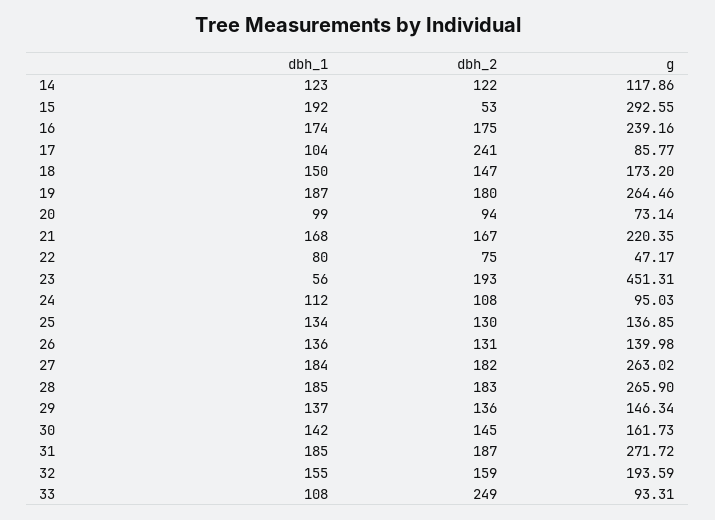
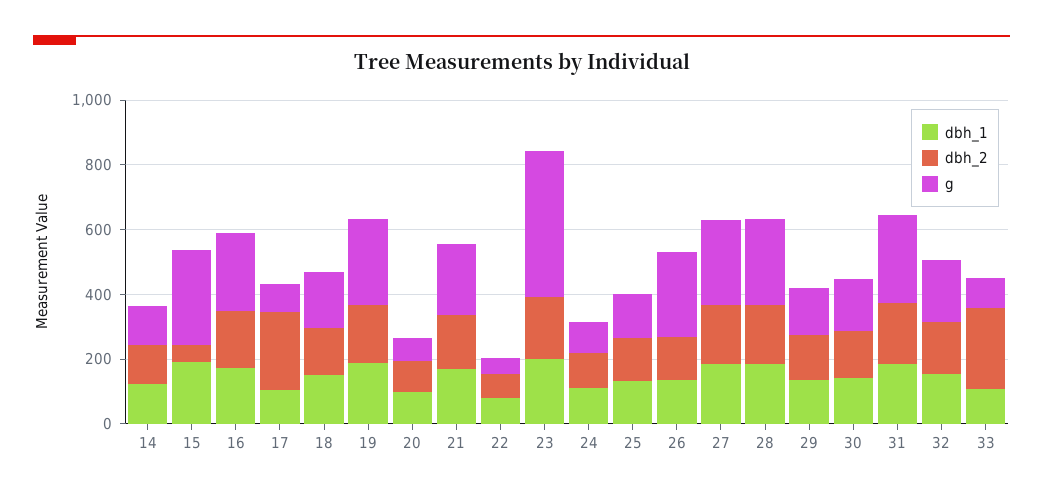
  {
    "dbh_1": {
      "14": 123,
      "15": 192,
      "16": 174,
      "17": 104,
      "18": 150,
      "19": 187,
      "20": 99,
      "21": 168,
      "22": 80,
-     "23": 56,
+     "23": 200,
      "24": 112,
      "25": 134,
      "26": 136,
      "27": 184,
      "28": 185,
      "29": 137,
      "30": 142,
      "31": 185,
      "32": 155,
      "33": 108
    },
    "dbh_2": {
      "14": 122,
      "15": 53,
      "16": 175,
      "17": 241,
      "18": 147,
      "19": 180,
      "20": 94,
      "21": 167,
      "22": 75,
      "23": 193,
      "24": 108,
      "25": 130,
      "26": 131,
      "27": 182,
      "28": 183,
      "29": 136,
      "30": 145,
      "31": 187,
      "32": 159,
      "33": 249
    },
    "g": {
      "14": 117.86,
      "15": 292.55,
      "16": 239.16,
      "17": 85.77,
      "18": 173.2,
      "19": 264.46,
      "20": 73.14,
      "21": 220.35,
      "22": 47.17,
      "23": 451.31,
      "24": 95.03,
      "25": 136.85,
-     "26": 139.98,
+     "26": 250,
      "27": 263.02,
      "28": 265.9,
      "29": 146.34,
      "30": 161.73,
      "31": 271.72,
      "32": 193.59,
      "33": 93.31
    }
  }

